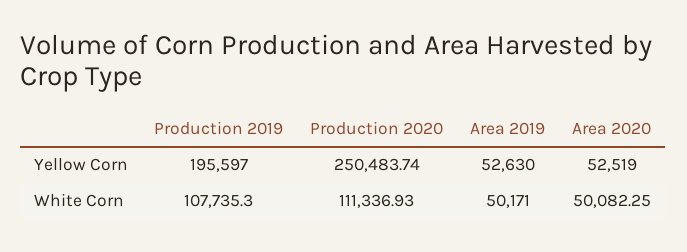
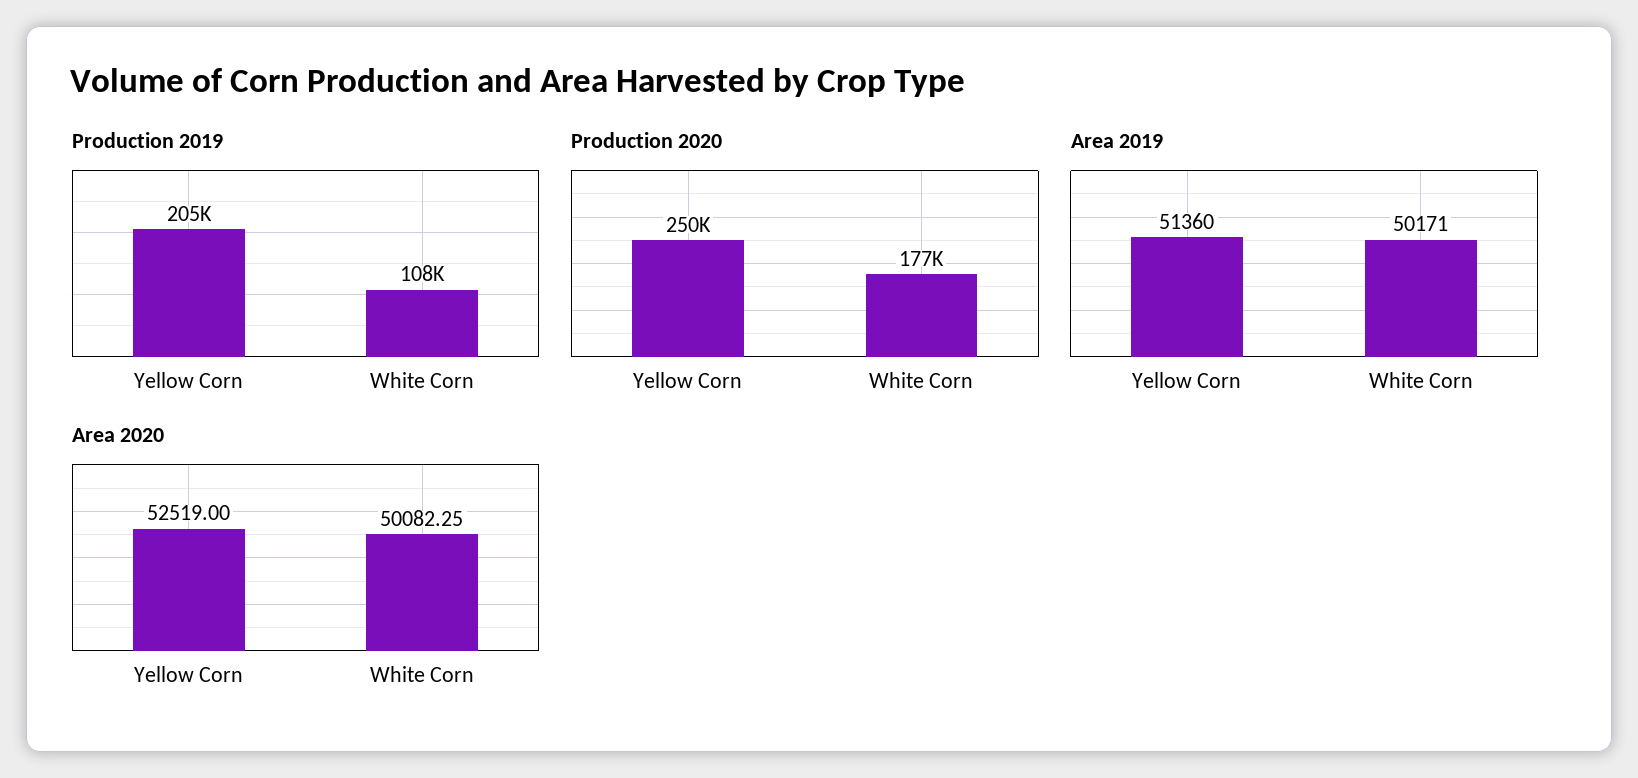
  {
    "Production 2019": {
-     "Yellow Corn": 195597,
+     "Yellow Corn": 205000,
      "White Corn": 107735.3
    },
    "Production 2020": {
      "Yellow Corn": 250483.74,
-     "White Corn": 111336.93
+     "White Corn": 177000
    },
    "Area 2019": {
-     "Yellow Corn": 52630,
+     "Yellow Corn": 51360,
      "White Corn": 50171
    },
    "Area 2020": {
      "Yellow Corn": 52519,
      "White Corn": 50082.25
    }
  }

